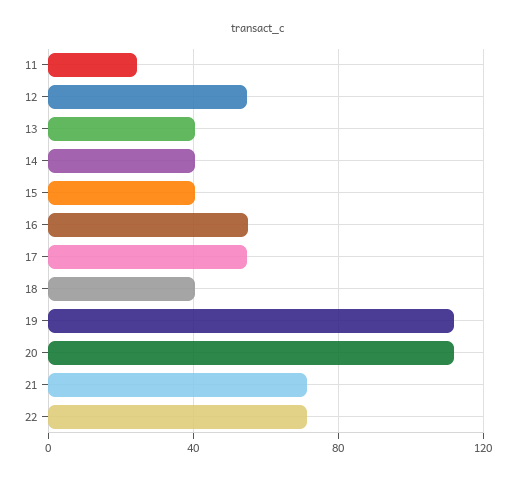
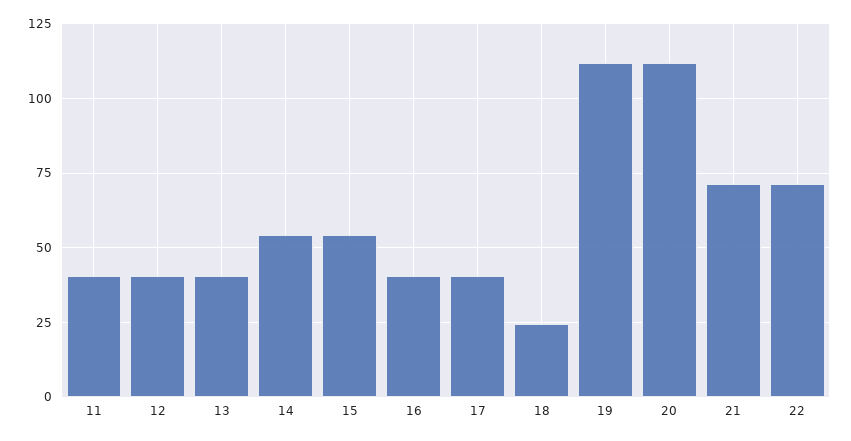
  {
-   "11": 25,
+   "11": 40,
-   "12": 55,
+   "12": 40,
    "13": 40,
-   "14": 40,
+   "14": 55,
-   "15": 40,
+   "15": 55,
-   "16": 55,
+   "16": 40,
-   "17": 55,
+   "17": 40,
-   "18": 40,
+   "18": 25,
    "19": 112.5,
    "20": 112.5,
    "21": 72.5,
    "22": 72.5
  }

